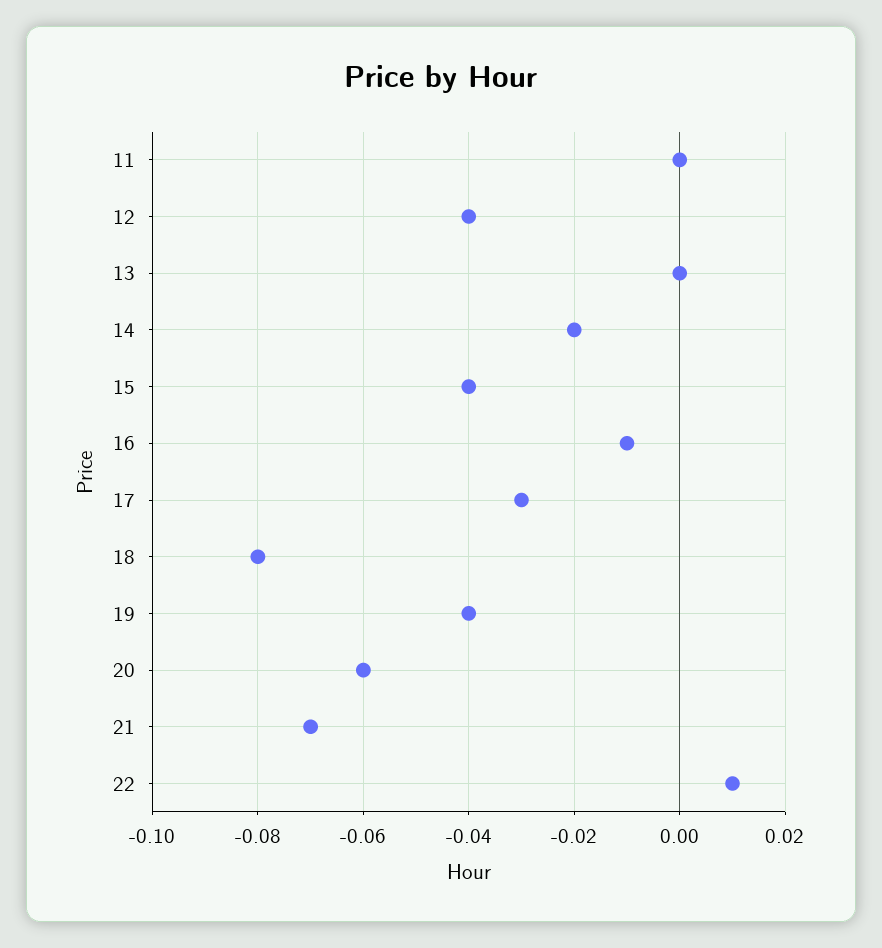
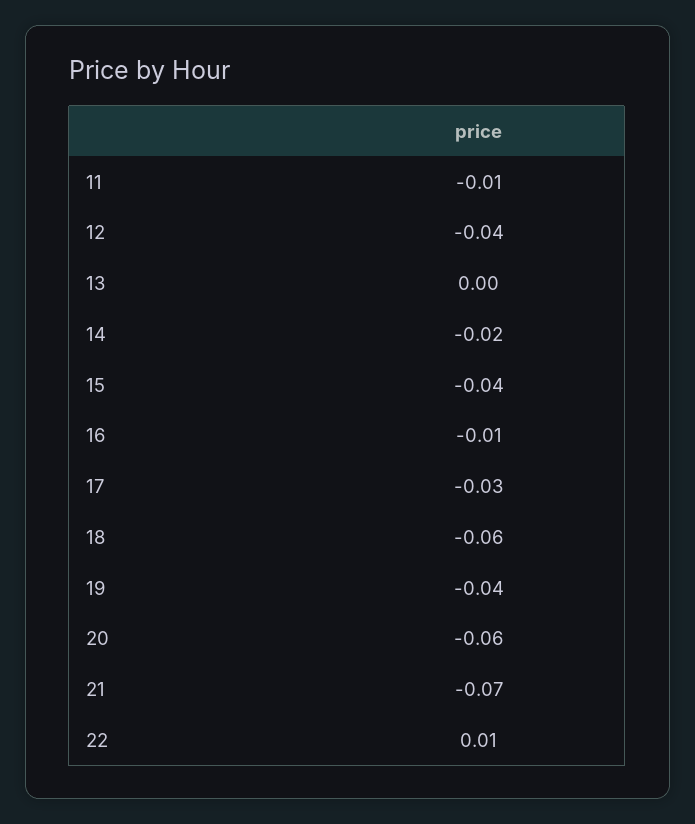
  {
-   "11": 0,
+   "11": -0.01,
    "12": -0.04,
    "13": 0,
    "14": -0.02,
    "15": -0.04,
    "16": -0.01,
    "17": -0.03,
-   "18": -0.08,
+   "18": -0.06,
    "19": -0.04,
    "20": -0.06,
    "21": -0.07,
    "22": 0.01
  }

